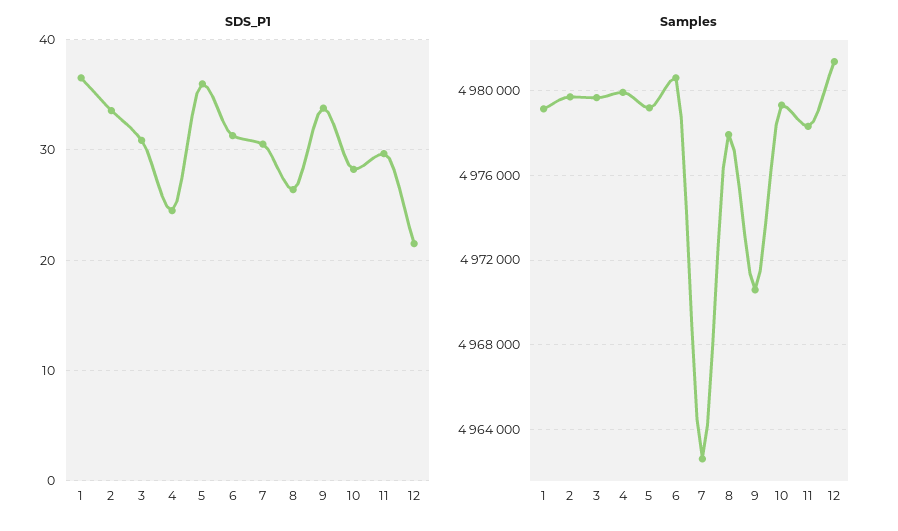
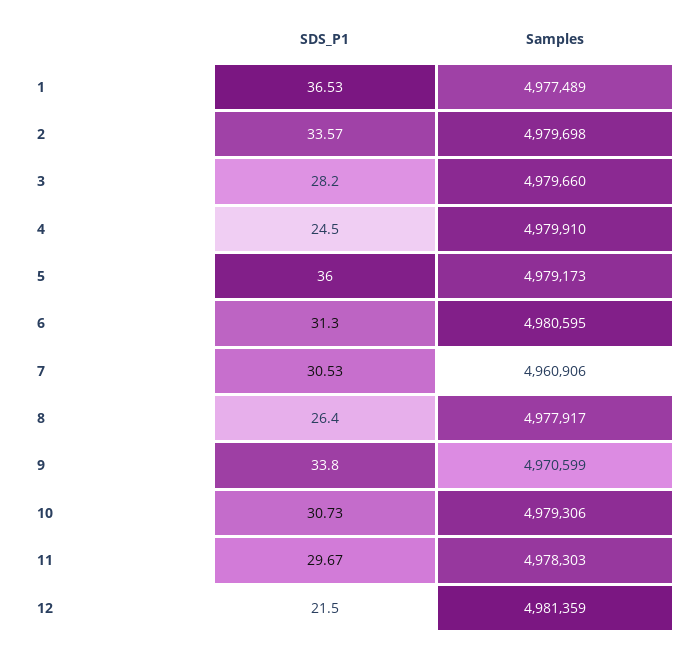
  {
    "SDS_P1": {
      "1": 36.53,
      "2": 33.57,
-     "3": 31,
+     "3": 28.2,
      "4": 24.5,
      "5": 36,
      "6": 31.3,
      "7": 30.53,
      "8": 26.4,
      "9": 33.8,
-     "10": 28,
+     "10": 30.73,
      "11": 29.67,
      "12": 21.5
    },
    "Samples": {
-     "1": 4979000,
+     "1": 4977489,
      "2": 4979698,
      "3": 4979660,
      "4": 4979910,
      "5": 4979173,
      "6": 4980595,
-     "7": 4962500,
+     "7": 4960906,
      "8": 4977917,
      "9": 4970599,
      "10": 4979306,
      "11": 4978303,
      "12": 4981359
    }
  }

